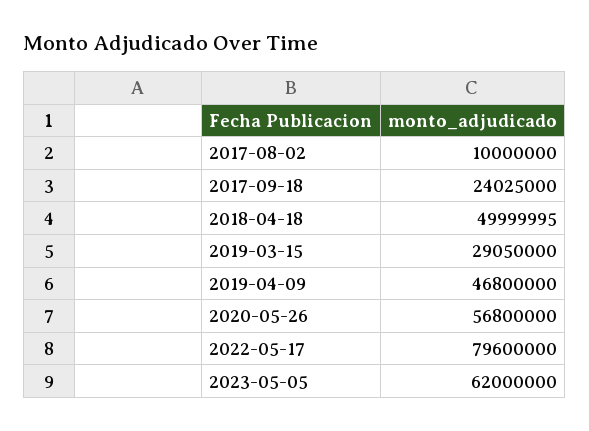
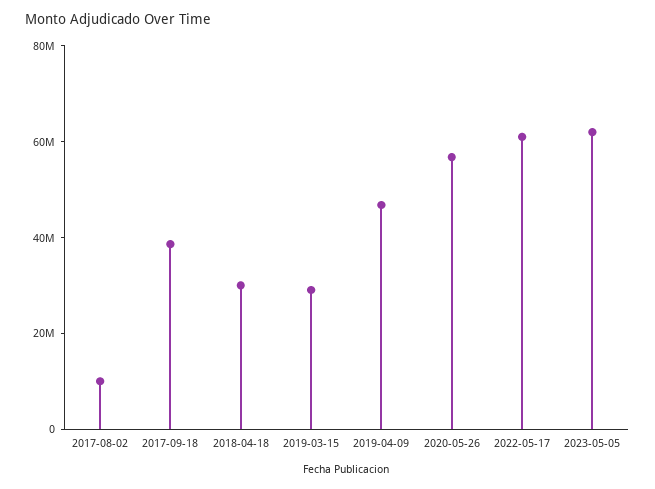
  {
    "2017-08-02": 10000000,
-   "2017-09-18": 24025000,
+   "2017-09-18": 40000000,
-   "2018-04-18": 49999995,
+   "2018-04-18": 30000000,
    "2019-03-15": 29050000,
    "2019-04-09": 46800000,
    "2020-05-26": 56800000,
-   "2022-05-17": 79600000,
+   "2022-05-17": 60000000,
    "2023-05-05": 62000000
  }

